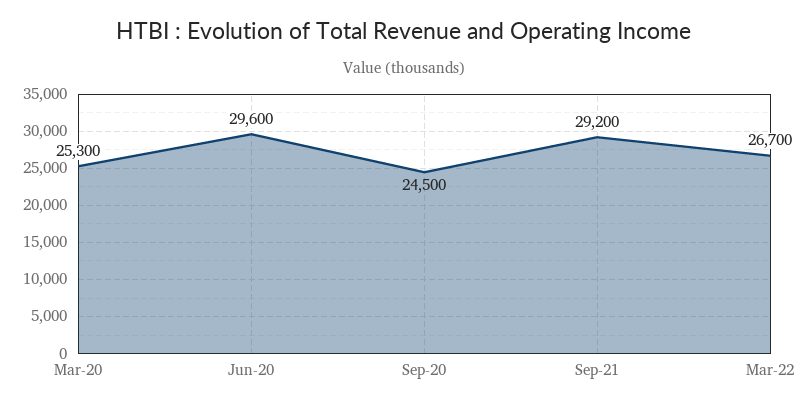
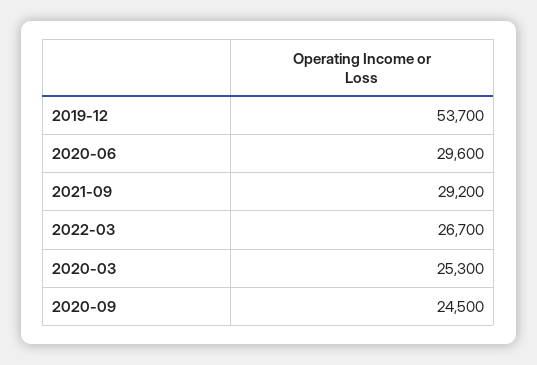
  {
    "Mar-20": 25300,
    "Jun-20": 29600,
    "Sep-20": 24500,
    "Sep-21": 29200,
-   "Mar-22": 26700
+   "Mar-22": 26700,
+   "2019-12": 53700
  }

